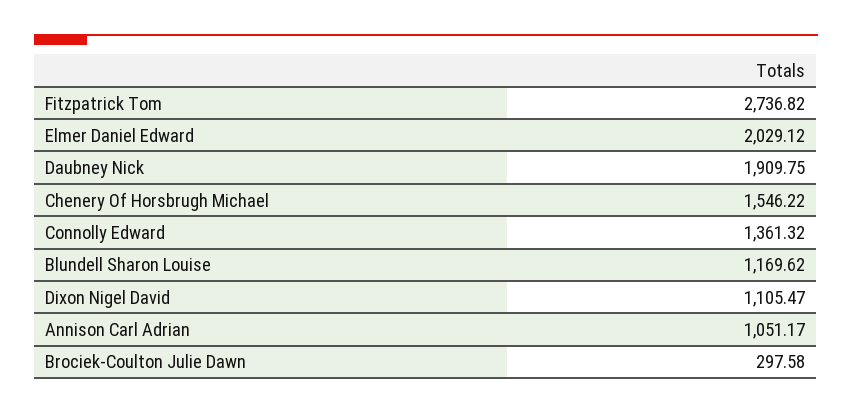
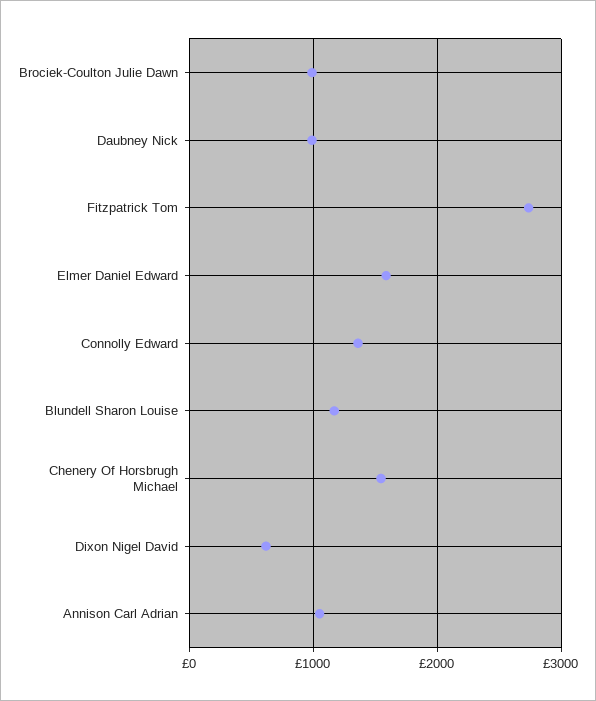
  {
    "Fitzpatrick Tom": 2736.82,
-   "Elmer Daniel Edward": 2029.12,
+   "Elmer Daniel Edward": 1600,
-   "Daubney Nick": 1909.75,
+   "Daubney Nick": 1000,
    "Chenery Of Horsbrugh Michael": 1546.22,
    "Connolly Edward": 1361.32,
    "Blundell Sharon Louise": 1169.62,
-   "Dixon Nigel David": 1105.47,
+   "Dixon Nigel David": 600,
    "Annison Carl Adrian": 1051.17,
-   "Brociek-Coulton Julie Dawn": 297.58
+   "Brociek-Coulton Julie Dawn": 1000
  }

